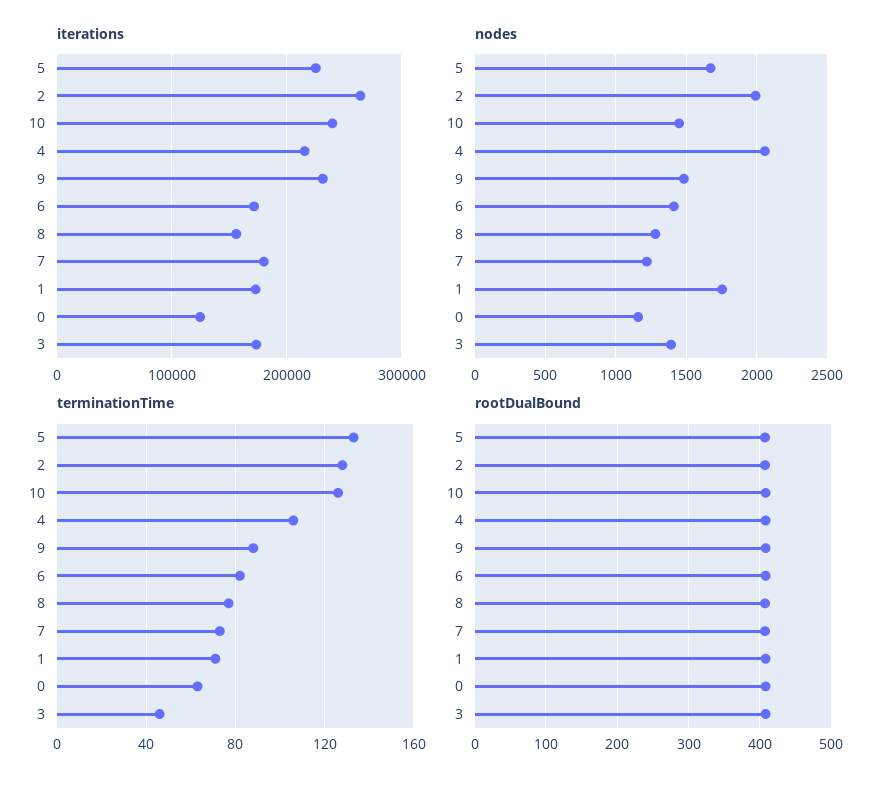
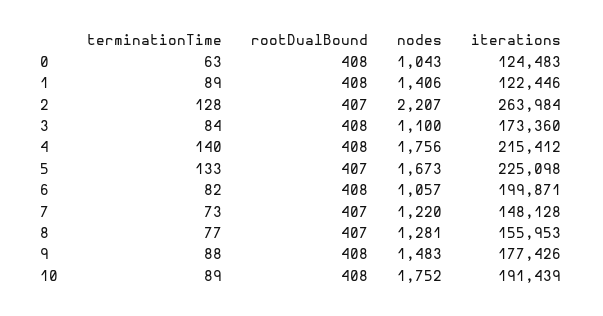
  {
    "iterations": {
      "5": 225098,
      "2": 263984,
-     "10": 240000,
+     "10": 191439,
      "4": 215412,
-     "9": 230000,
+     "9": 177426,
-     "6": 170000,
+     "6": 199871,
      "8": 155953,
-     "7": 180000,
+     "7": 148128,
-     "1": 170000,
+     "1": 122446,
      "0": 124483,
      "3": 173360
    },
    "nodes": {
      "5": 1673,
-     "2": 2000,
+     "2": 2207,
-     "10": 1450,
+     "10": 1752,
-     "4": 2050,
+     "4": 1756,
      "9": 1483,
-     "6": 1400,
+     "6": 1057,
      "8": 1281,
      "7": 1220,
-     "1": 1750,
+     "1": 1406,
-     "0": 1150,
+     "0": 1043,
-     "3": 1400
+     "3": 1100
    },
    "terminationTime": {
      "5": 133,
      "2": 128,
-     "10": 125,
+     "10": 89,
-     "4": 105,
+     "4": 140,
      "9": 88,
      "6": 82,
      "8": 77,
      "7": 73,
-     "1": 70,
+     "1": 89,
      "0": 63,
-     "3": 45
+     "3": 84
    },
    "rootDualBound": {
      "5": 407,
      "2": 407,
      "10": 408,
      "4": 408,
      "9": 408,
      "6": 408,
      "8": 407,
      "7": 407,
      "1": 408,
      "0": 408,
      "3": 408
    }
  }

